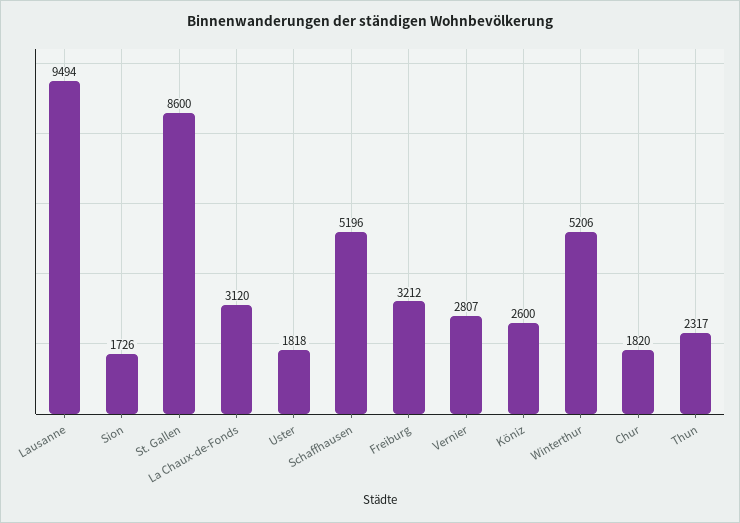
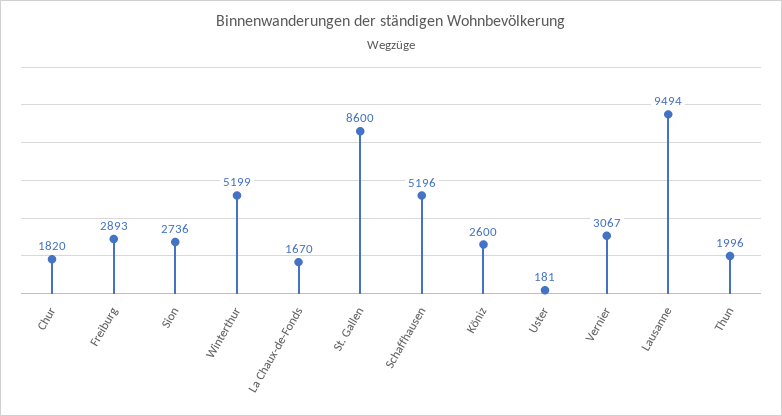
  {
    "Lausanne": 9494,
-   "Sion": 1726,
+   "Sion": 2736,
    "St. Gallen": 8600,
-   "La Chaux-de-Fonds": 3120,
+   "La Chaux-de-Fonds": 1670,
-   "Uster": 1818,
+   "Uster": 181,
    "Schaffhausen": 5196,
-   "Freiburg": 3212,
+   "Freiburg": 2893,
-   "Vernier": 2807,
+   "Vernier": 3067,
    "Köniz": 2600,
-   "Winterthur": 5206,
+   "Winterthur": 5199,
    "Chur": 1820,
-   "Thun": 2317
+   "Thun": 1996
  }

